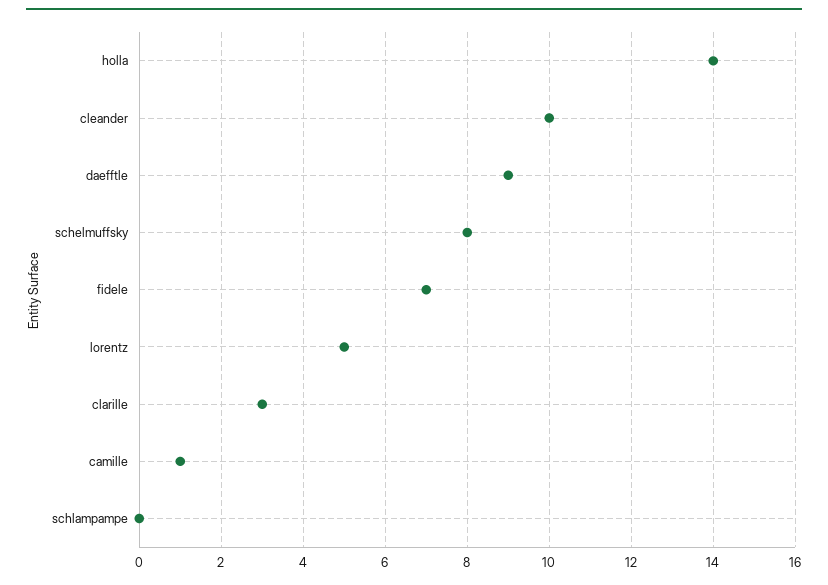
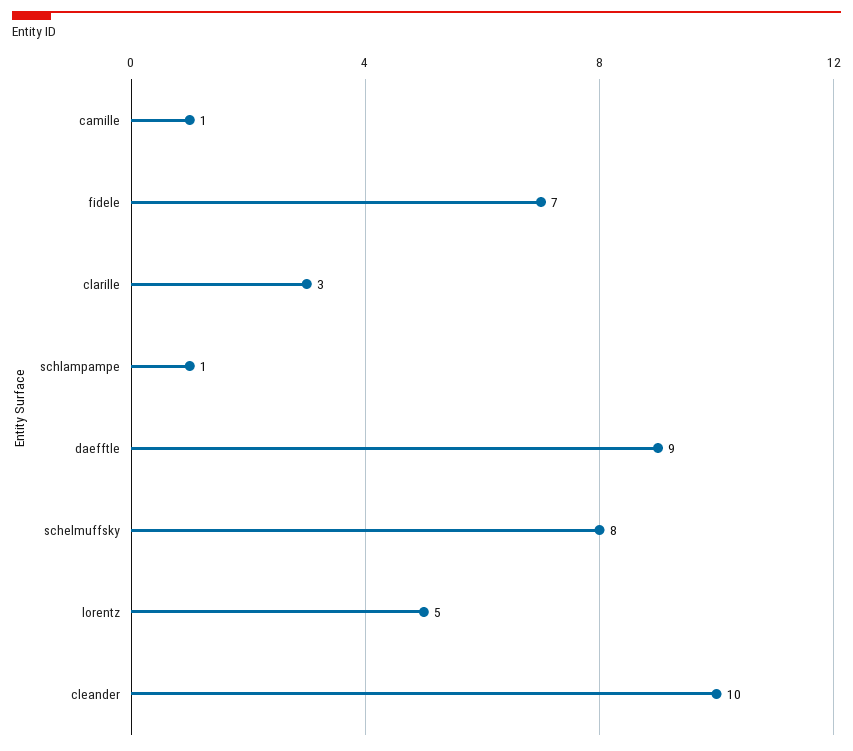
  {
-   "holla": 14,
    "cleander": 10,
    "daefftle": 9,
    "schelmuffsky": 8,
    "fidele": 7,
    "lorentz": 5,
    "clarille": 3,
    "camille": 1,
-   "schlampampe": 0
+   "schlampampe": 1
  }

